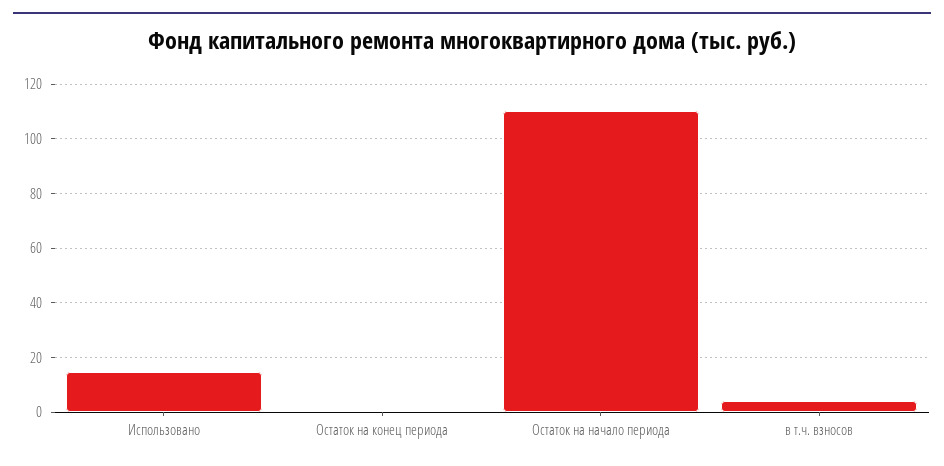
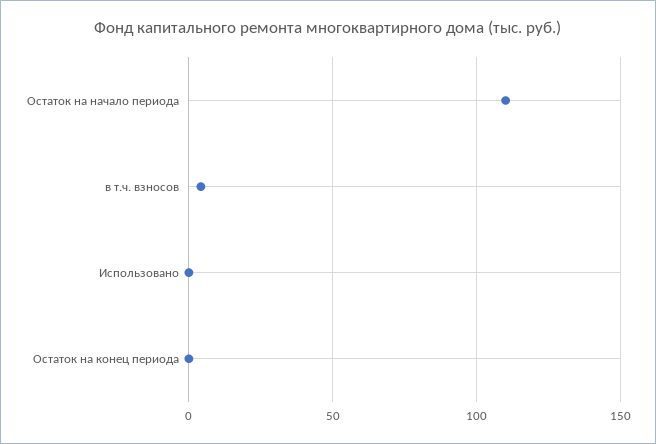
  {
-   "Использовано": 15,
+   "Использовано": 0,
    "Остаток на конец периода": 0,
    "Остаток на начало периода": 110,
    "в т.ч. взносов": 5
  }

